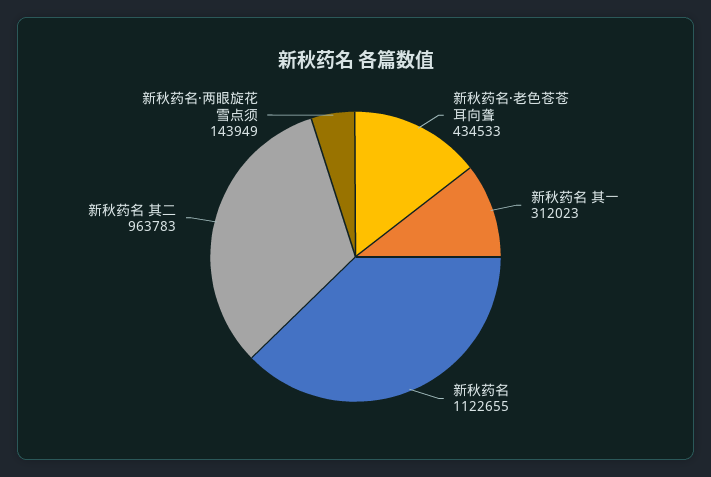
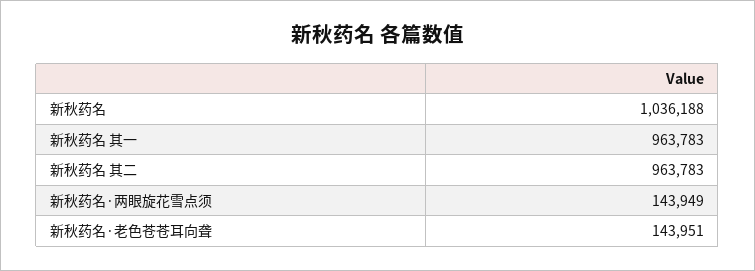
  {
-   "新秋药名·老色苍苍耳向聋": 434533,
+   "新秋药名·老色苍苍耳向聋": 143951,
-   "新秋药名 其一": 312023,
+   "新秋药名 其一": 963783,
-   "新秋药名": 1122655,
+   "新秋药名": 1036188,
    "新秋药名 其二": 963783,
    "新秋药名·两眼旋花雪点须": 143949
  }

